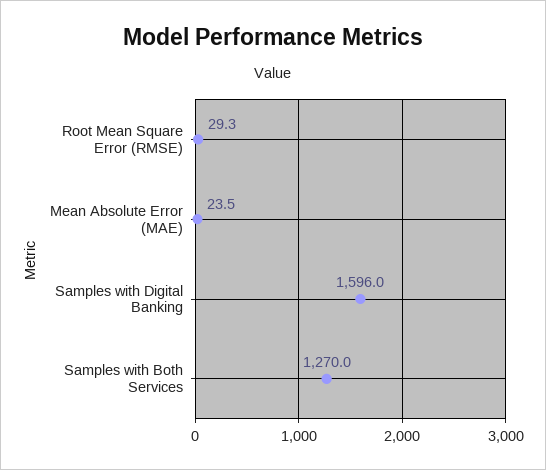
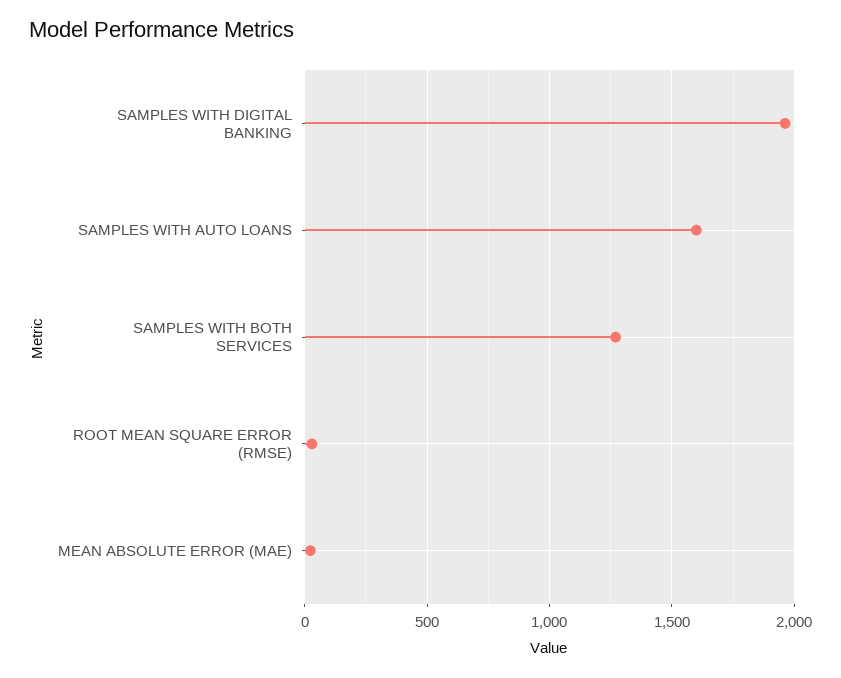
  {
    "Root Mean Square Error (RMSE)": 29.3,
    "Mean Absolute Error (MAE)": 23.5,
-   "Samples with Digital Banking": 1596,
+   "Samples with Digital Banking": 1950,
-   "Samples with Both Services": 1270
+   "Samples with Both Services": 1270,
+   "SAMPLES WITH AUTO LOANS": 1600
  }

